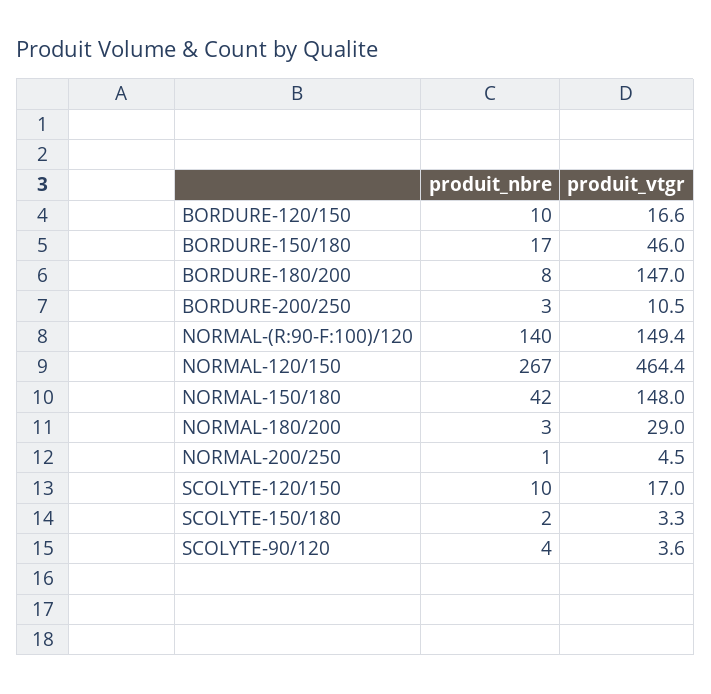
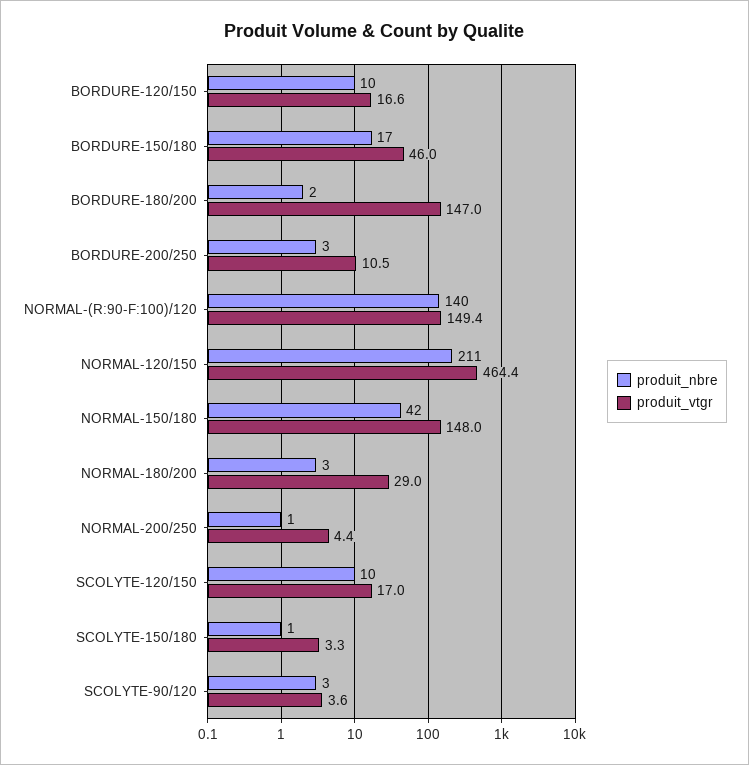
  {
    "produit_nbre": {
      "BORDURE-120/150": 10,
      "BORDURE-150/180": 17,
-     "BORDURE-180/200": 8,
+     "BORDURE-180/200": 2,
      "BORDURE-200/250": 3,
      "NORMAL-(R:90-F:100)/120": 140,
-     "NORMAL-120/150": 267,
+     "NORMAL-120/150": 211,
      "NORMAL-150/180": 42,
      "NORMAL-180/200": 3,
      "NORMAL-200/250": 1,
      "SCOLYTE-120/150": 10,
-     "SCOLYTE-150/180": 2,
+     "SCOLYTE-150/180": 1,
-     "SCOLYTE-90/120": 4
+     "SCOLYTE-90/120": 3
    },
    "produit_vtgr": {
      "BORDURE-120/150": 16.6,
      "BORDURE-150/180": 46,
      "BORDURE-180/200": 147,
      "BORDURE-200/250": 10.5,
      "NORMAL-(R:90-F:100)/120": 149.4,
      "NORMAL-120/150": 464.4,
      "NORMAL-150/180": 148,
      "NORMAL-180/200": 29,
-     "NORMAL-200/250": 4.5,
+     "NORMAL-200/250": 4.4,
      "SCOLYTE-120/150": 17,
      "SCOLYTE-150/180": 3.3,
      "SCOLYTE-90/120": 3.6
    }
  }

